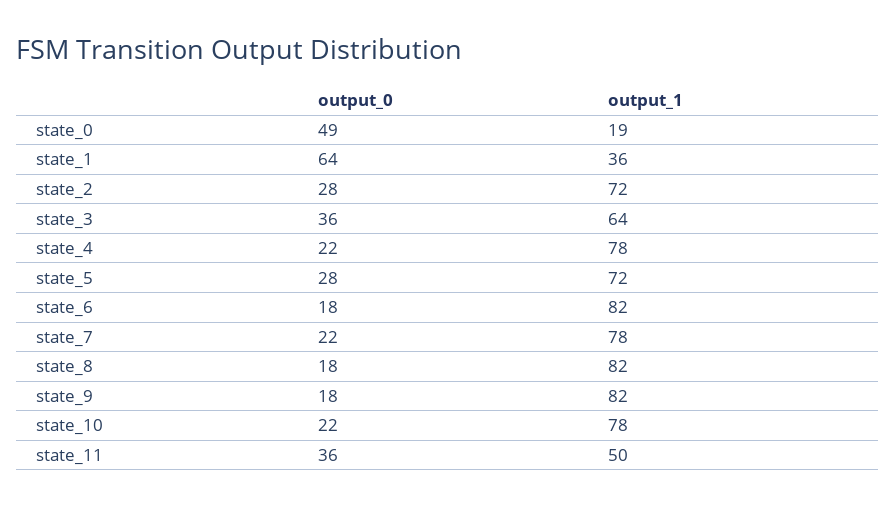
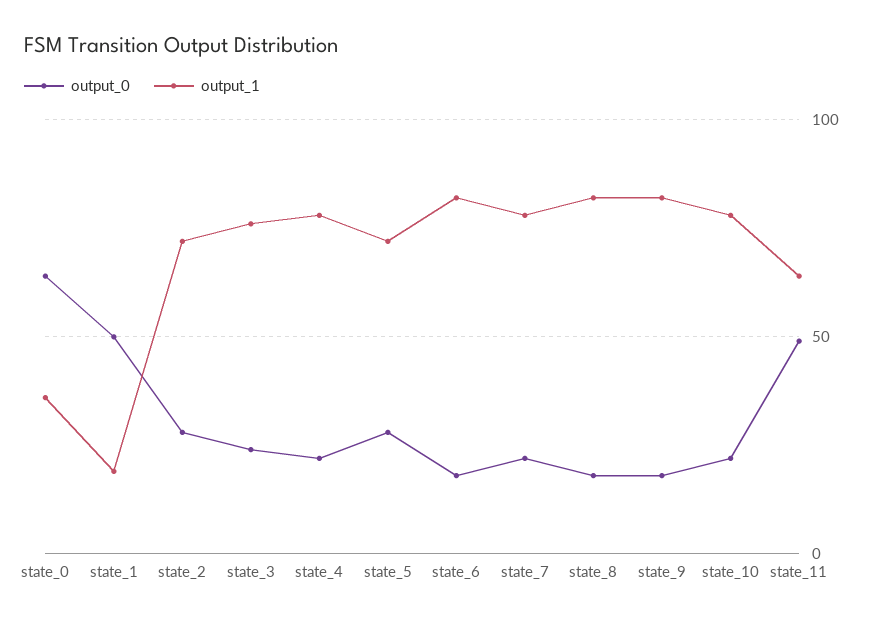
  {
    "output_0": {
-     "state_0": 49,
+     "state_0": 65,
-     "state_1": 64,
+     "state_1": 50,
      "state_2": 28,
-     "state_3": 36,
+     "state_3": 25,
      "state_4": 22,
      "state_5": 28,
      "state_6": 18,
      "state_7": 22,
      "state_8": 18,
      "state_9": 18,
      "state_10": 22,
-     "state_11": 36
+     "state_11": 50
    },
    "output_1": {
-     "state_0": 19,
+     "state_0": 35,
-     "state_1": 36,
+     "state_1": 20,
      "state_2": 72,
-     "state_3": 64,
+     "state_3": 75,
      "state_4": 78,
      "state_5": 72,
      "state_6": 82,
      "state_7": 78,
      "state_8": 82,
      "state_9": 82,
      "state_10": 78,
-     "state_11": 50
+     "state_11": 65
    }
  }

